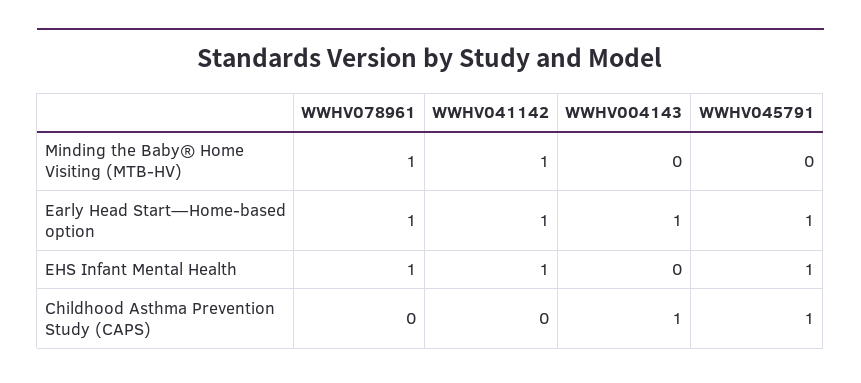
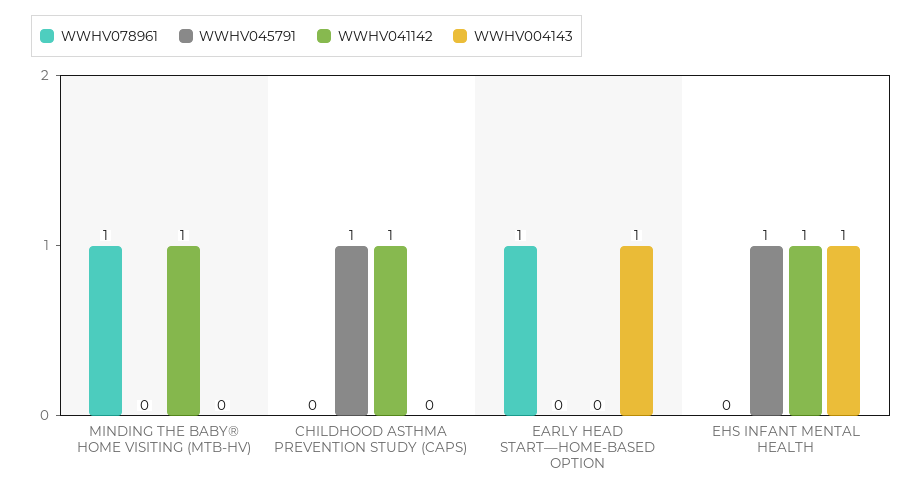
  {
    "WWHV078961": {
      "Minding the Baby® Home Visiting (MTB-HV)": 1,
      "Early Head Start—Home-based option": 1,
-     "EHS Infant Mental Health": 1,
+     "EHS Infant Mental Health": 0,
      "Childhood Asthma Prevention Study (CAPS)": 0
    },
    "WWHV041142": {
      "Minding the Baby® Home Visiting (MTB-HV)": 1,
-     "Early Head Start—Home-based option": 1,
+     "Early Head Start—Home-based option": 0,
      "EHS Infant Mental Health": 1,
-     "Childhood Asthma Prevention Study (CAPS)": 0
+     "Childhood Asthma Prevention Study (CAPS)": 1
    },
    "WWHV004143": {
      "Minding the Baby® Home Visiting (MTB-HV)": 0,
      "Early Head Start—Home-based option": 1,
-     "EHS Infant Mental Health": 0,
+     "EHS Infant Mental Health": 1,
-     "Childhood Asthma Prevention Study (CAPS)": 1
+     "Childhood Asthma Prevention Study (CAPS)": 0
    },
    "WWHV045791": {
      "Minding the Baby® Home Visiting (MTB-HV)": 0,
-     "Early Head Start—Home-based option": 1,
+     "Early Head Start—Home-based option": 0,
      "EHS Infant Mental Health": 1,
      "Childhood Asthma Prevention Study (CAPS)": 1
    }
  }

